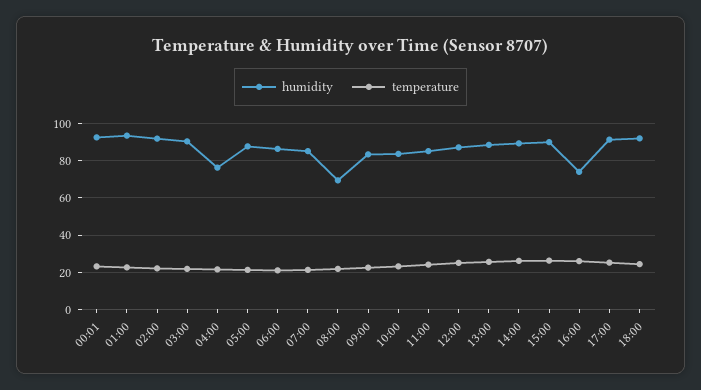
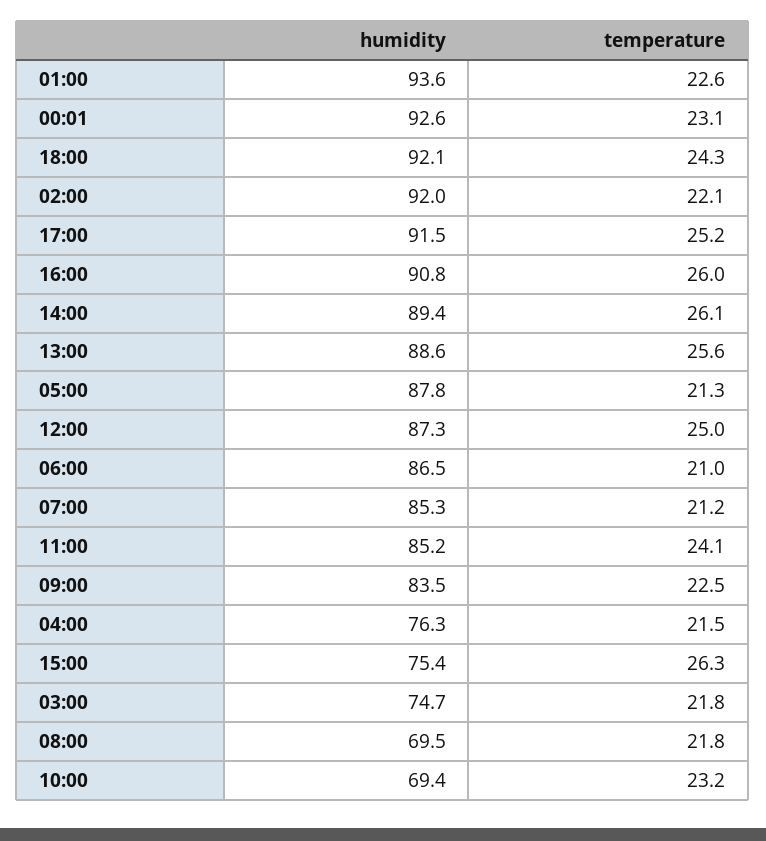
  {
    "humidity": {
      "00:01": 92.6,
      "01:00": 93.6,
      "02:00": 92,
-     "03:00": 90,
+     "03:00": 74.7,
      "04:00": 76.3,
      "05:00": 87.8,
      "06:00": 86.5,
      "07:00": 85.3,
      "08:00": 69.5,
      "09:00": 83.5,
-     "10:00": 85,
+     "10:00": 69.4,
      "11:00": 85.2,
      "12:00": 87.3,
      "13:00": 88.6,
      "14:00": 89.4,
-     "15:00": 90,
+     "15:00": 75.4,
-     "16:00": 75,
+     "16:00": 90.8,
      "17:00": 91.5,
      "18:00": 92.1
    },
    "temperature": {
      "00:01": 23.1,
      "01:00": 22.6,
      "02:00": 22.1,
      "03:00": 21.8,
      "04:00": 21.5,
      "05:00": 21.3,
      "06:00": 21,
      "07:00": 21.2,
      "08:00": 21.8,
      "09:00": 22.5,
      "10:00": 23.2,
      "11:00": 24.1,
      "12:00": 25,
      "13:00": 25.6,
      "14:00": 26.1,
      "15:00": 26.3,
      "16:00": 26,
      "17:00": 25.2,
      "18:00": 24.3
    }
  }

